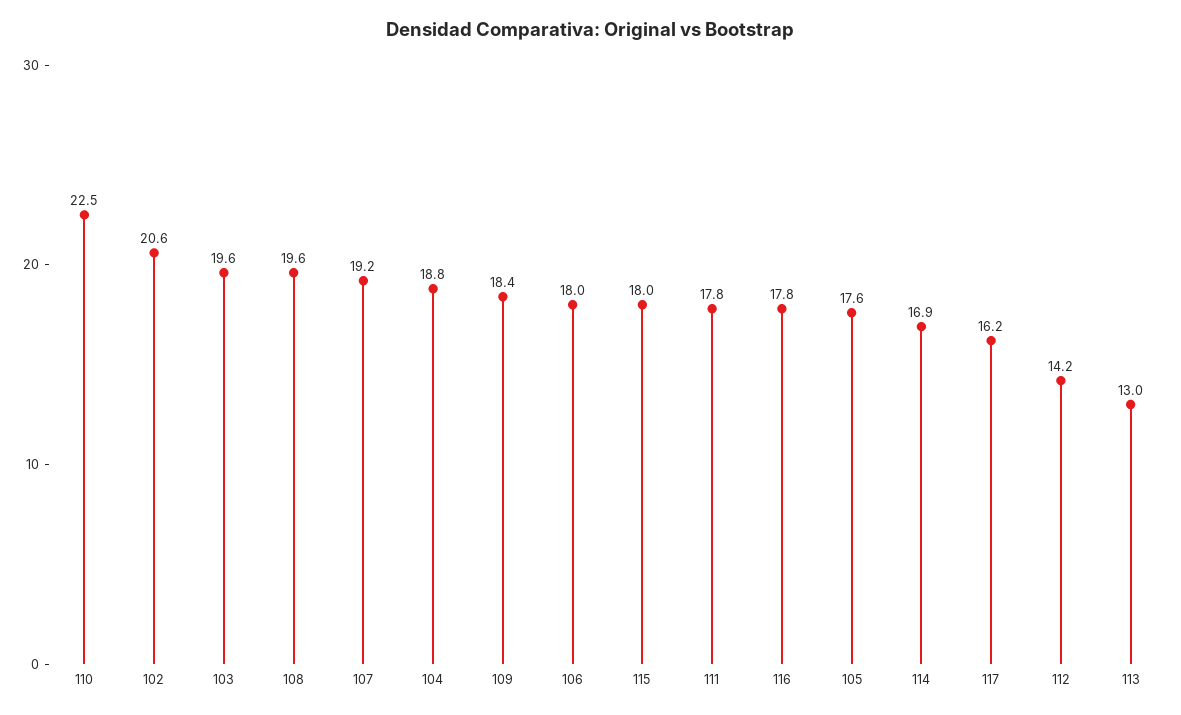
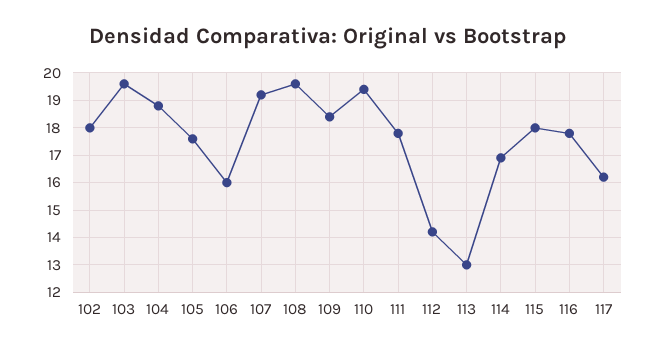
  {
-   "110": 22.5,
+   "110": 19.5,
-   "102": 20.6,
+   "102": 18,
    "103": 19.6,
    "108": 19.6,
    "107": 19.2,
    "104": 18.8,
    "109": 18.4,
-   "106": 18,
+   "106": 16,
    "115": 18,
    "111": 17.8,
    "116": 17.8,
    "105": 17.6,
    "114": 16.9,
    "117": 16.2,
    "112": 14.2,
    "113": 13
  }

